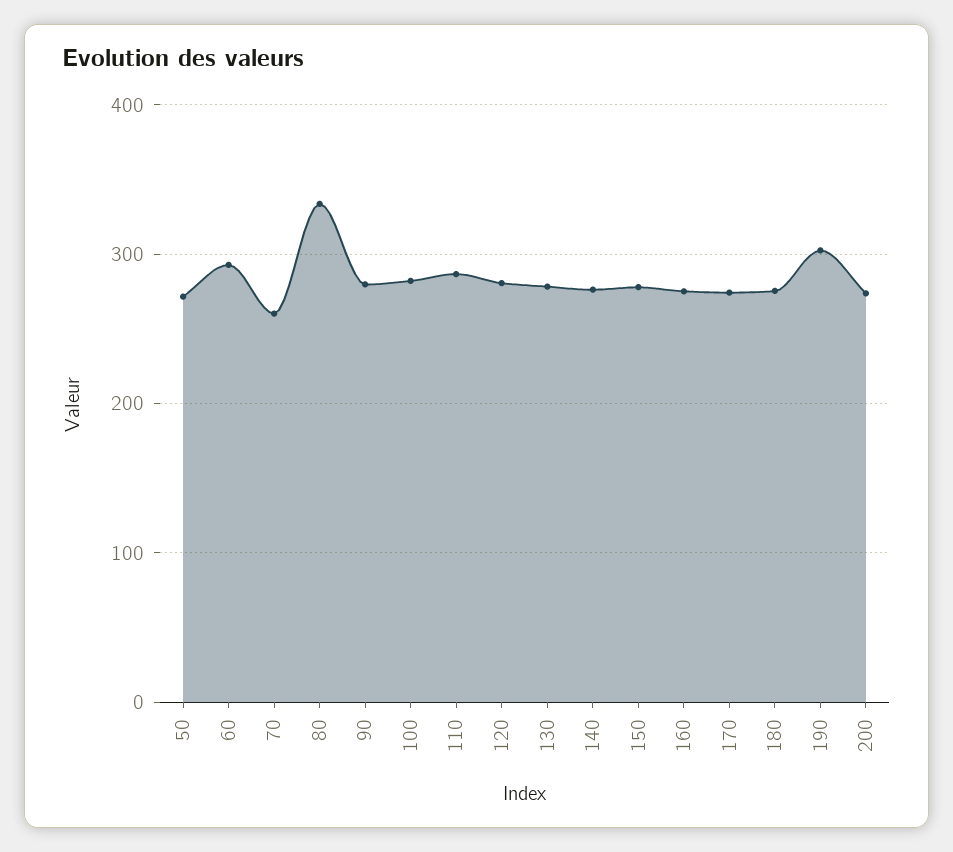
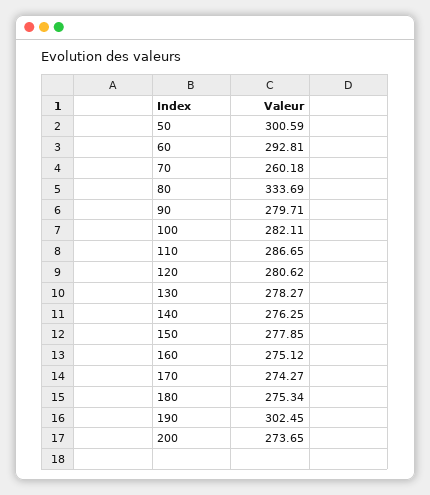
  {
-   "50": 270,
+   "50": 300.59,
    "60": 292.81,
    "70": 260.18,
    "80": 333.69,
    "90": 279.71,
    "100": 282.11,
    "110": 286.65,
    "120": 280.62,
    "130": 278.27,
    "140": 276.25,
    "150": 277.85,
    "160": 275.12,
    "170": 274.27,
    "180": 275.34,
    "190": 302.45,
    "200": 273.65
  }

